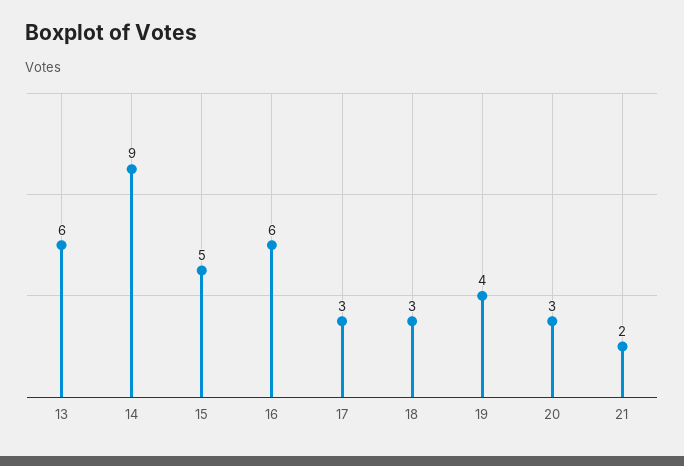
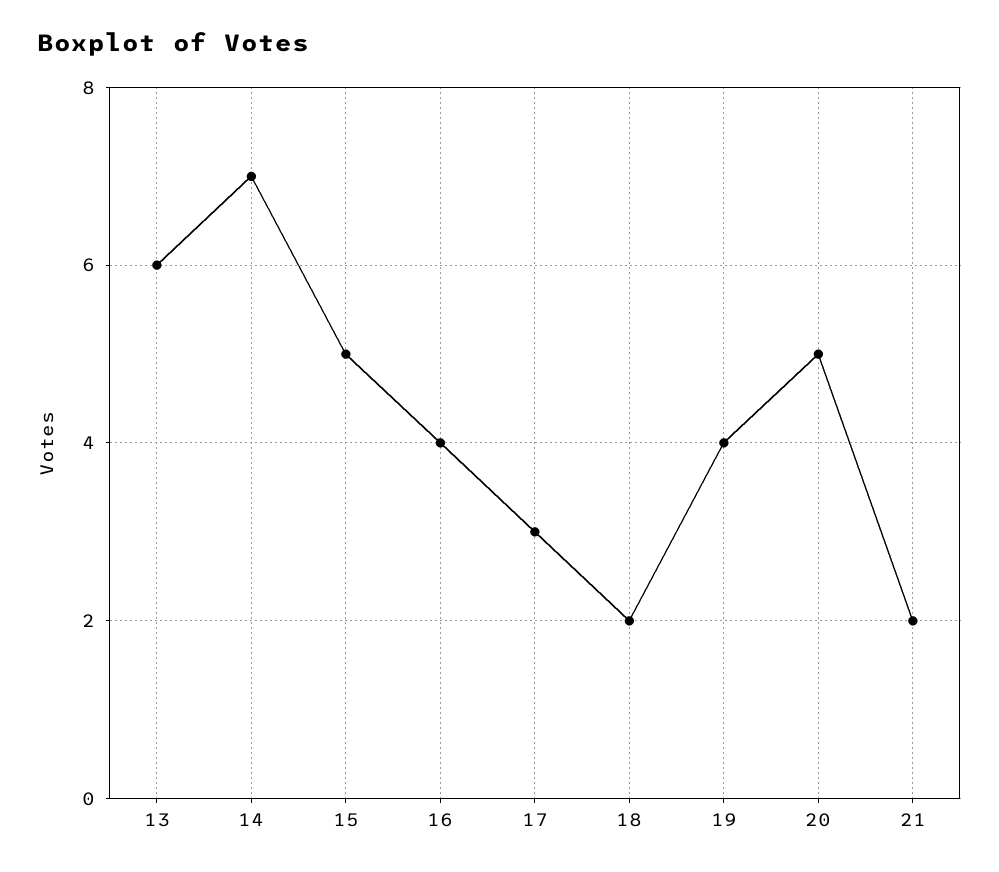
  {
    "13": 6,
-   "14": 9,
+   "14": 7,
    "15": 5,
-   "16": 6,
+   "16": 4,
    "17": 3,
-   "18": 3,
+   "18": 2,
    "19": 4,
-   "20": 3,
+   "20": 5,
    "21": 2
  }

